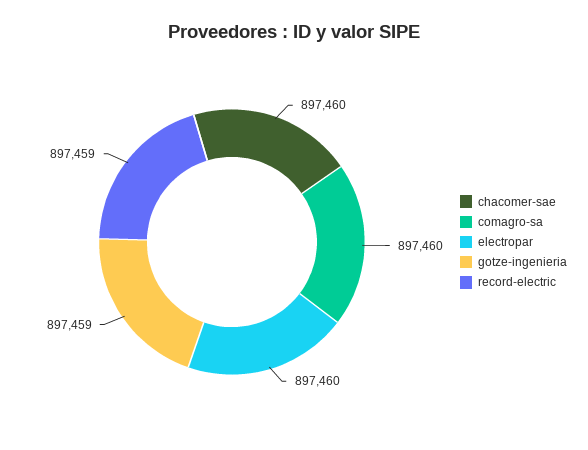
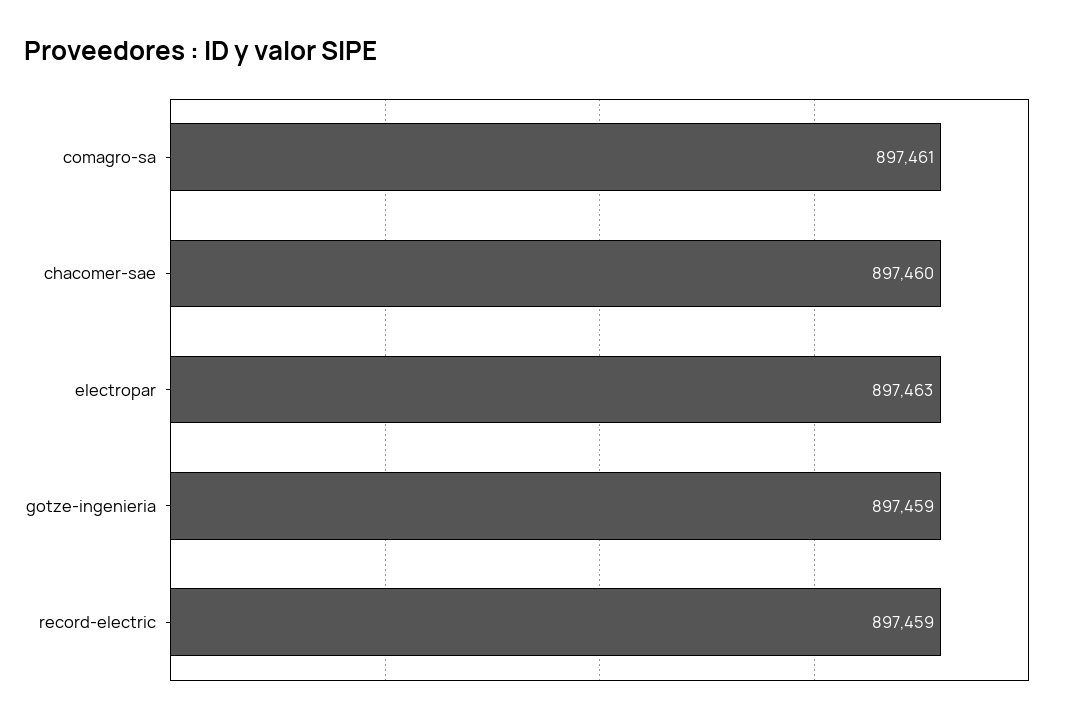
  {
    "chacomer-sae": 897460,
-   "comagro-sa": 897460,
+   "comagro-sa": 897461,
-   "electropar": 897460,
+   "electropar": 897463,
    "gotze-ingenieria": 897459,
    "record-electric": 897459
  }

